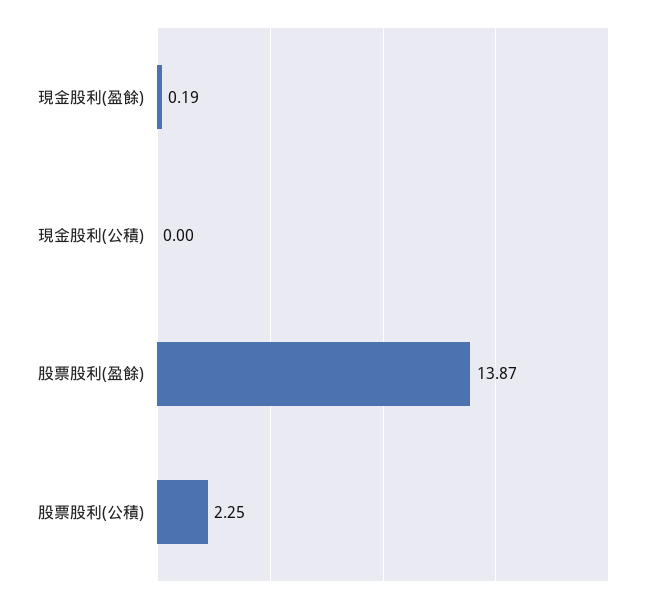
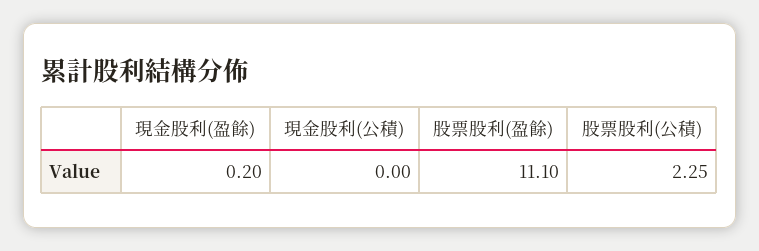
  {
-   "現金股利(盈餘)": 0.19,
+   "現金股利(盈餘)": 0.2,
    "現金股利(公積)": 0,
-   "股票股利(盈餘)": 13.87,
+   "股票股利(盈餘)": 11.1,
    "股票股利(公積)": 2.25
  }

